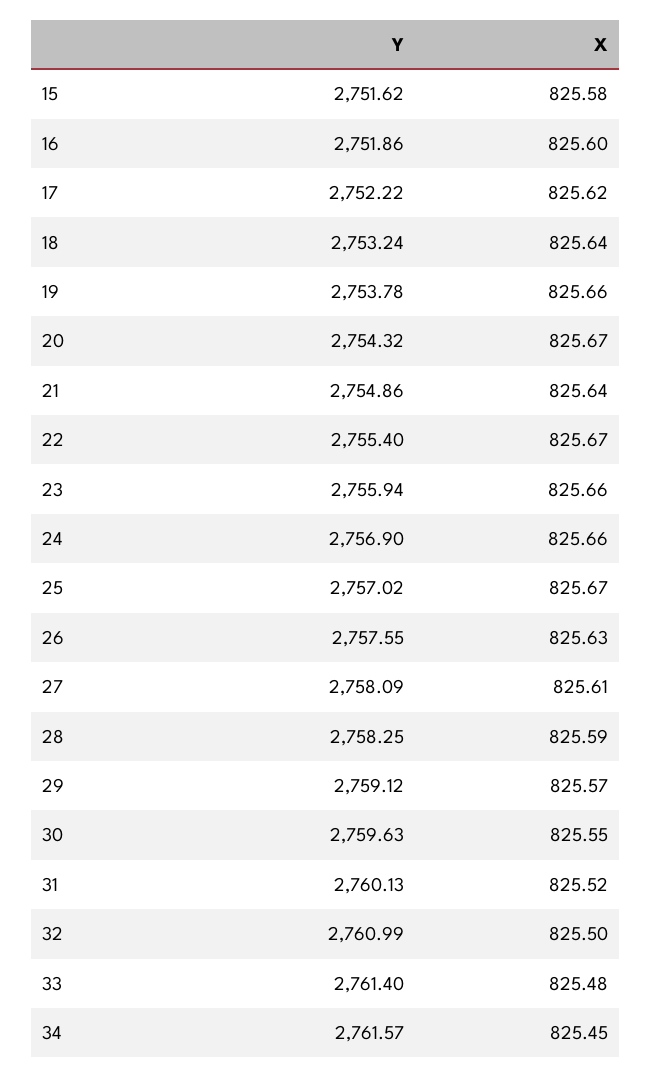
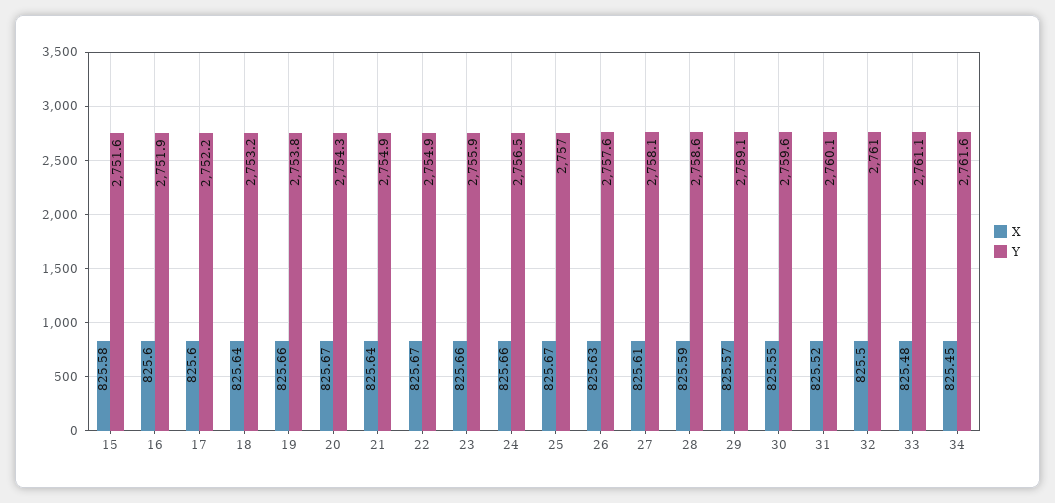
  {
    "Y": {
      "15": 2751.62,
      "16": 2751.86,
      "17": 2752.22,
      "18": 2753.24,
      "19": 2753.78,
      "20": 2754.32,
      "21": 2754.86,
-     "22": 2755.4,
+     "22": 2754.9,
      "23": 2755.94,
-     "24": 2756.9,
+     "24": 2756.5,
      "25": 2757.02,
      "26": 2757.55,
      "27": 2758.09,
-     "28": 2758.25,
+     "28": 2758.6,
      "29": 2759.12,
      "30": 2759.63,
      "31": 2760.13,
      "32": 2760.99,
-     "33": 2761.4,
+     "33": 2761.1,
      "34": 2761.57
    },
    "X": {
      "15": 825.58,
      "16": 825.6,
-     "17": 825.62,
+     "17": 825.6,
      "18": 825.64,
      "19": 825.66,
      "20": 825.67,
      "21": 825.64,
      "22": 825.67,
      "23": 825.66,
      "24": 825.66,
      "25": 825.67,
      "26": 825.63,
      "27": 825.61,
      "28": 825.59,
      "29": 825.57,
      "30": 825.55,
      "31": 825.52,
      "32": 825.5,
      "33": 825.48,
      "34": 825.45
    }
  }

